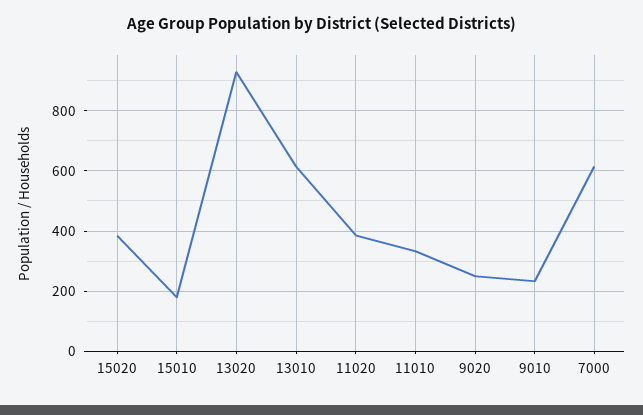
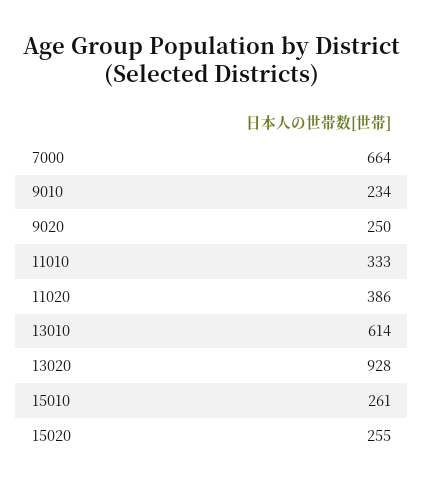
  {
-   "15020": 380,
+   "15020": 255,
-   "15010": 180,
+   "15010": 261,
    "13020": 928,
    "13010": 614,
    "11020": 386,
    "11010": 333,
    "9020": 250,
    "9010": 234,
-   "7000": 620
+   "7000": 664
  }

